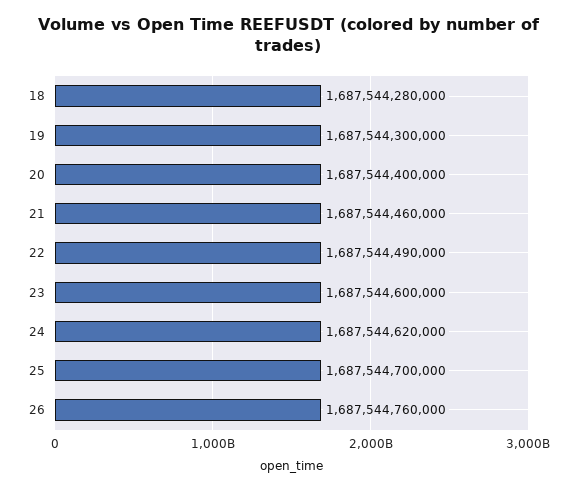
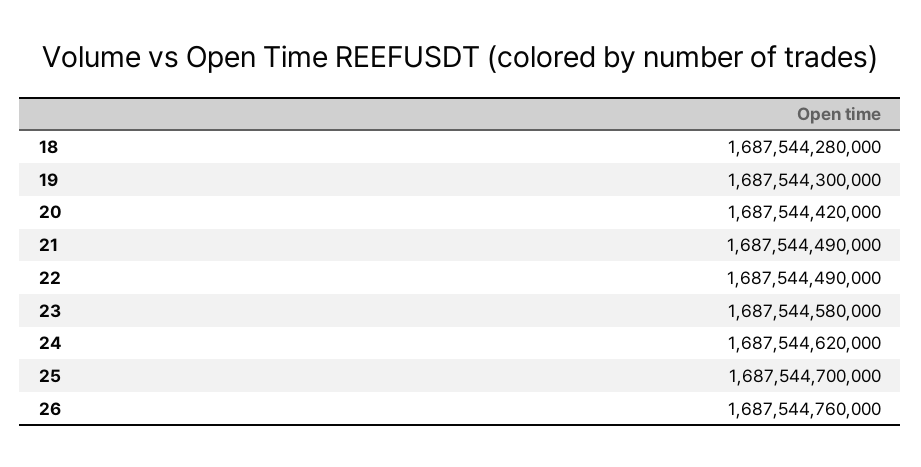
  {
    "18": 1687544280000,
    "19": 1687544300000,
-   "20": 1687544400000,
+   "20": 1687544420000,
-   "21": 1687544460000,
+   "21": 1687544490000,
    "22": 1687544490000,
-   "23": 1687544600000,
+   "23": 1687544580000,
    "24": 1687544620000,
    "25": 1687544700000,
    "26": 1687544760000
  }

